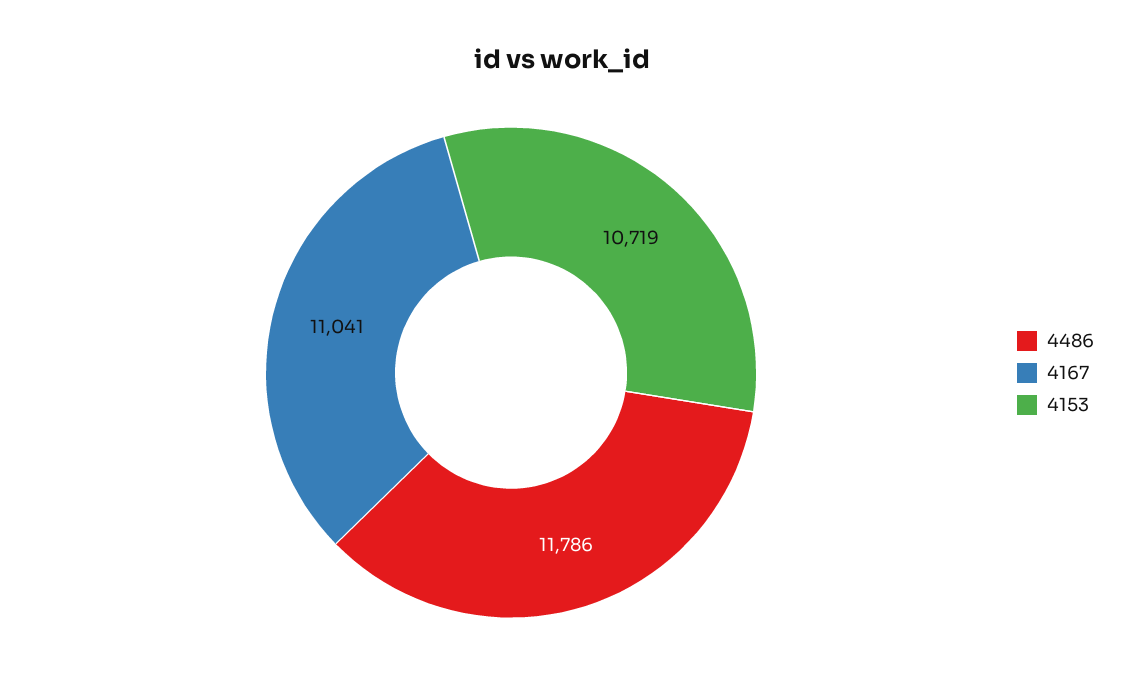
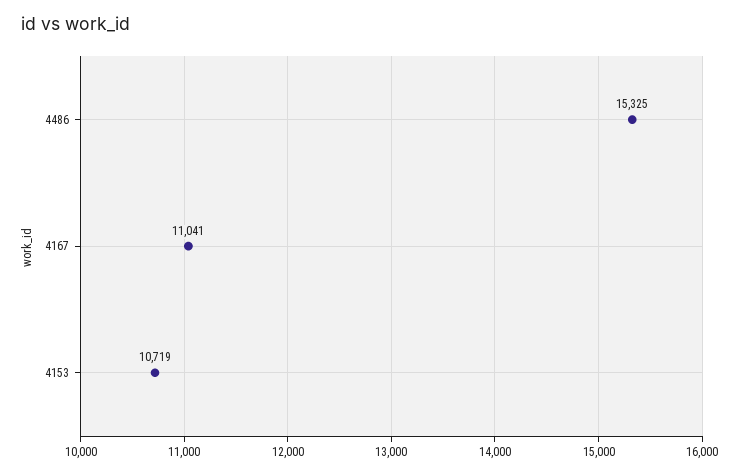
  {
-   "4486": 11786,
+   "4486": 15325,
    "4167": 11041,
    "4153": 10719
  }

